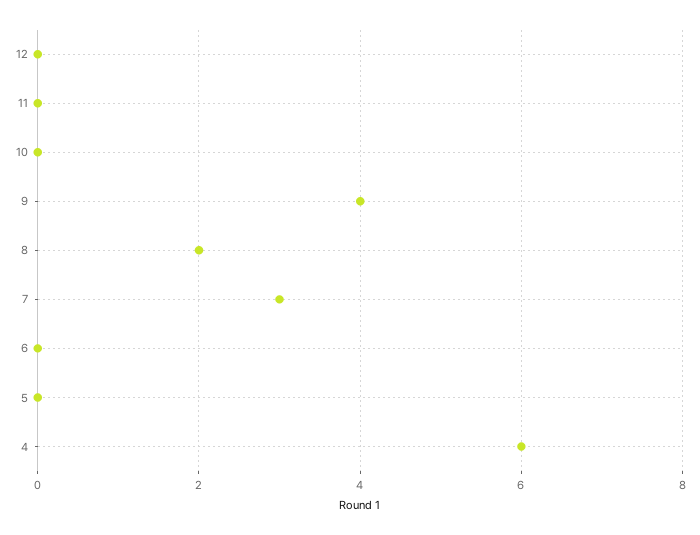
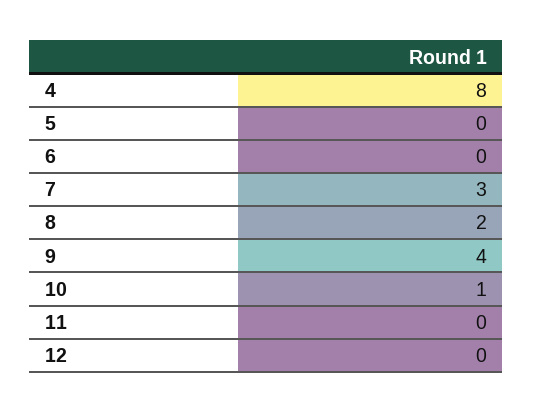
  {
    "12": 0,
    "11": 0,
-   "10": 0,
+   "10": 1,
    "9": 4,
    "8": 2,
    "7": 3,
    "6": 0,
    "5": 0,
-   "4": 6
+   "4": 8
  }

